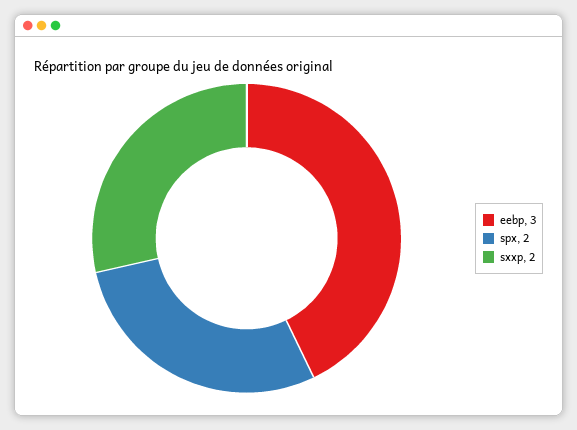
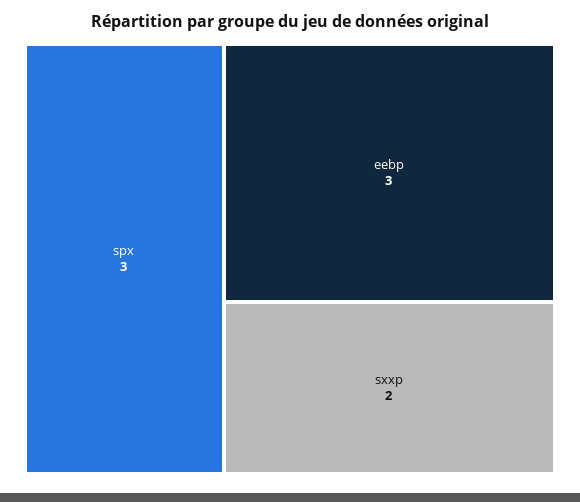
  {
    "eebp": 3,
-   "spx": 2,
+   "spx": 3,
    "sxxp": 2
  }

